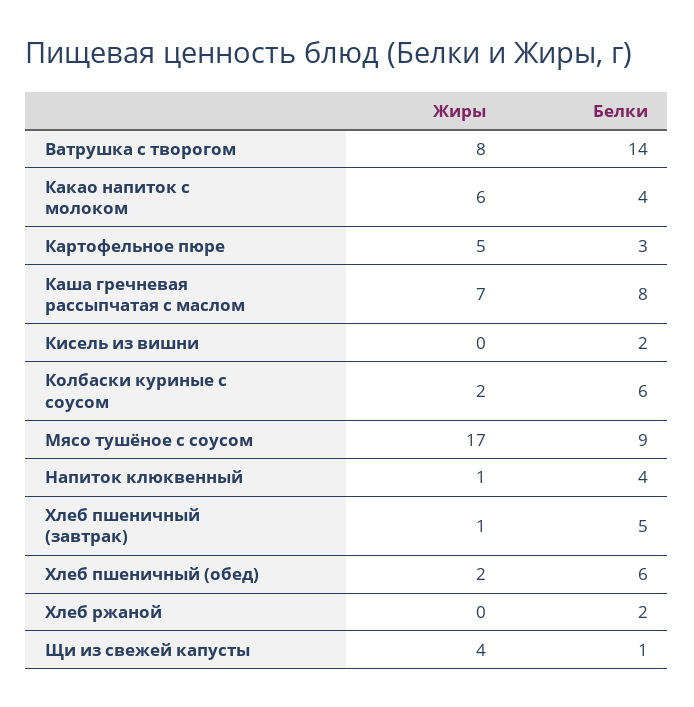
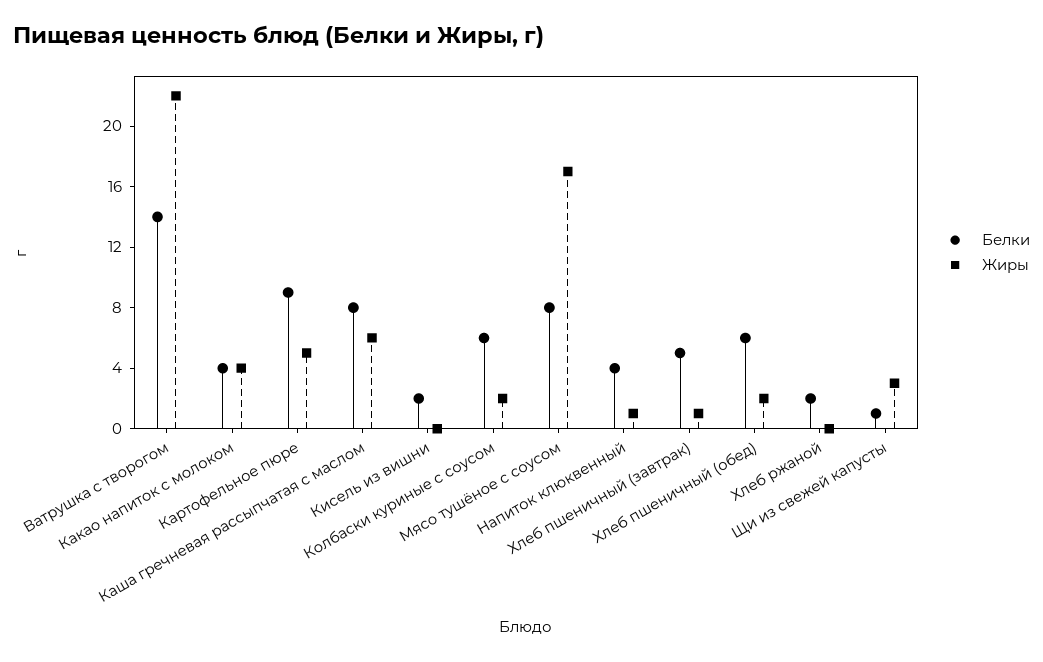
  {
    "Жиры": {
-     "Ватрушка с творогом": 8,
+     "Ватрушка с творогом": 22,
-     "Какао напиток с молоком": 6,
+     "Какао напиток с молоком": 4,
      "Картофельное пюре": 5,
-     "Каша гречневая рассыпчатая с маслом": 7,
+     "Каша гречневая рассыпчатая с маслом": 6,
      "Кисель из вишни": 0,
      "Колбаски куриные с соусом": 2,
      "Мясо тушёное с соусом": 17,
      "Напиток клюквенный": 1,
      "Хлеб пшеничный (завтрак)": 1,
      "Хлеб пшеничный (обед)": 2,
      "Хлеб ржаной": 0,
-     "Щи из свежей капусты": 4
+     "Щи из свежей капусты": 3
    },
    "Белки": {
      "Ватрушка с творогом": 14,
      "Какао напиток с молоком": 4,
-     "Картофельное пюре": 3,
+     "Картофельное пюре": 9,
      "Каша гречневая рассыпчатая с маслом": 8,
      "Кисель из вишни": 2,
      "Колбаски куриные с соусом": 6,
-     "Мясо тушёное с соусом": 9,
+     "Мясо тушёное с соусом": 8,
      "Напиток клюквенный": 4,
      "Хлеб пшеничный (завтрак)": 5,
      "Хлеб пшеничный (обед)": 6,
      "Хлеб ржаной": 2,
      "Щи из свежей капусты": 1
    }
  }

